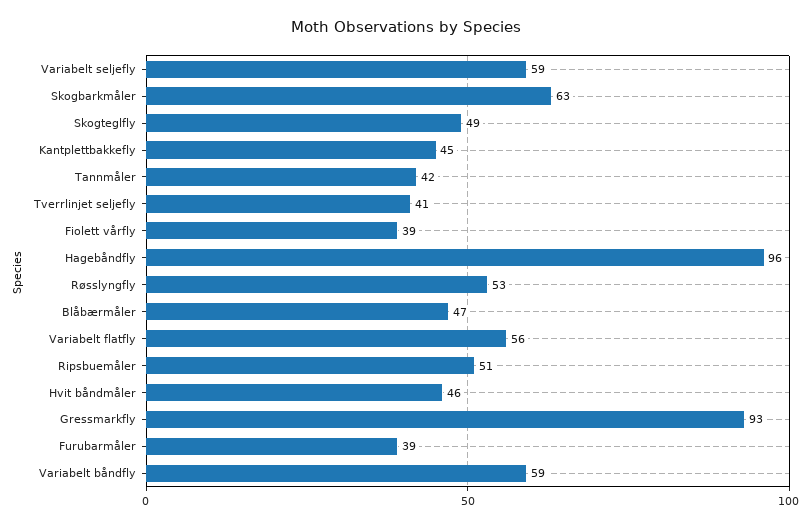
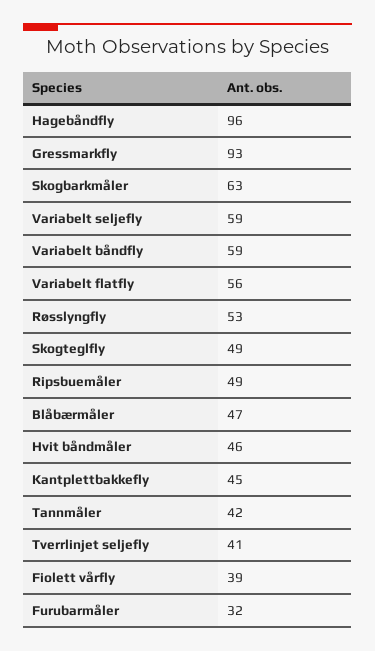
  {
    "Variabelt seljefly": 59,
    "Skogbarkmåler": 63,
    "Skogteglfly": 49,
    "Kantplettbakkefly": 45,
    "Tannmåler": 42,
    "Tverrlinjet seljefly": 41,
    "Fiolett vårfly": 39,
    "Hagebåndfly": 96,
    "Røsslyngfly": 53,
    "Blåbærmåler": 47,
    "Variabelt flatfly": 56,
-   "Ripsbuemåler": 51,
+   "Ripsbuemåler": 49,
    "Hvit båndmåler": 46,
    "Gressmarkfly": 93,
-   "Furubarmåler": 39,
+   "Furubarmåler": 32,
    "Variabelt båndfly": 59
  }

